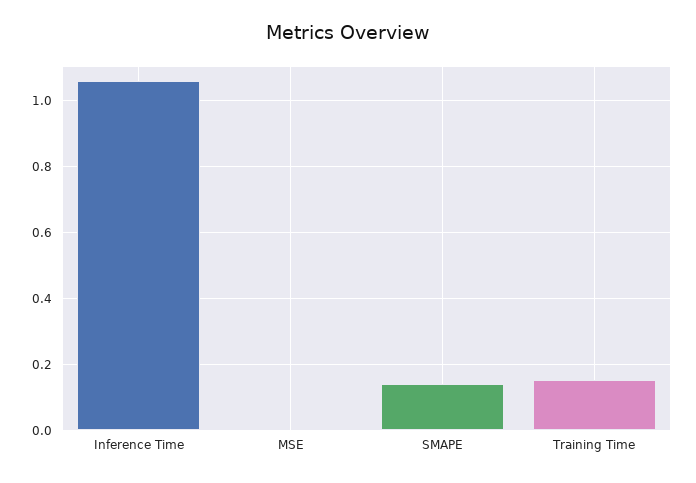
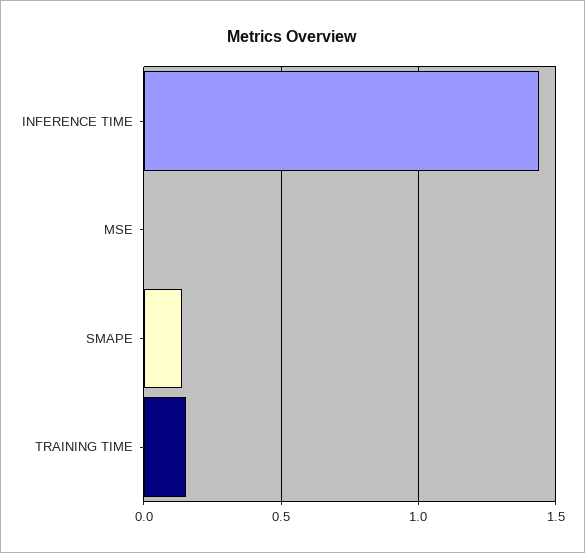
  {
-   "Inference Time": 1.06,
+   "Inference Time": 1.45,
    "MSE": 0,
    "SMAPE": 0.14,
    "Training Time": 0.16
  }

